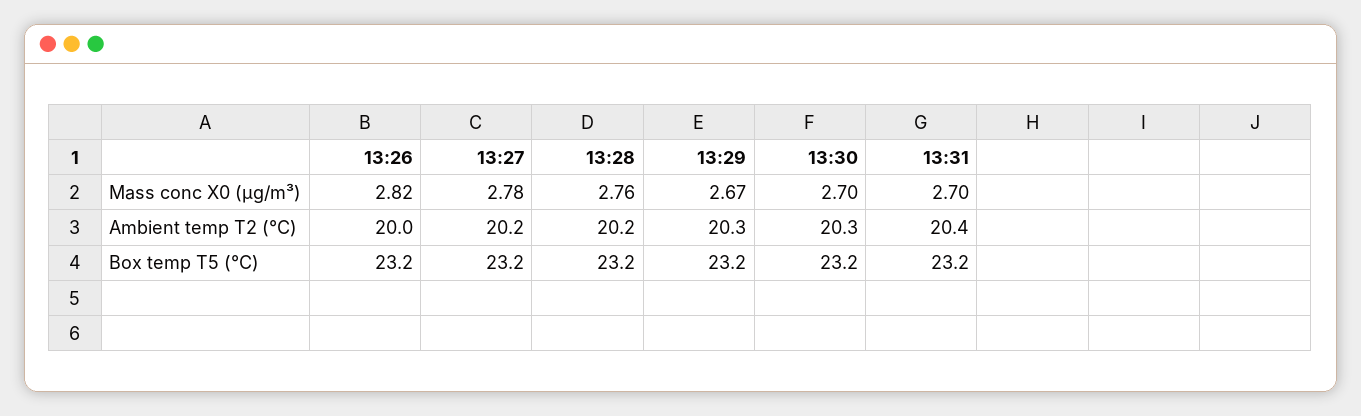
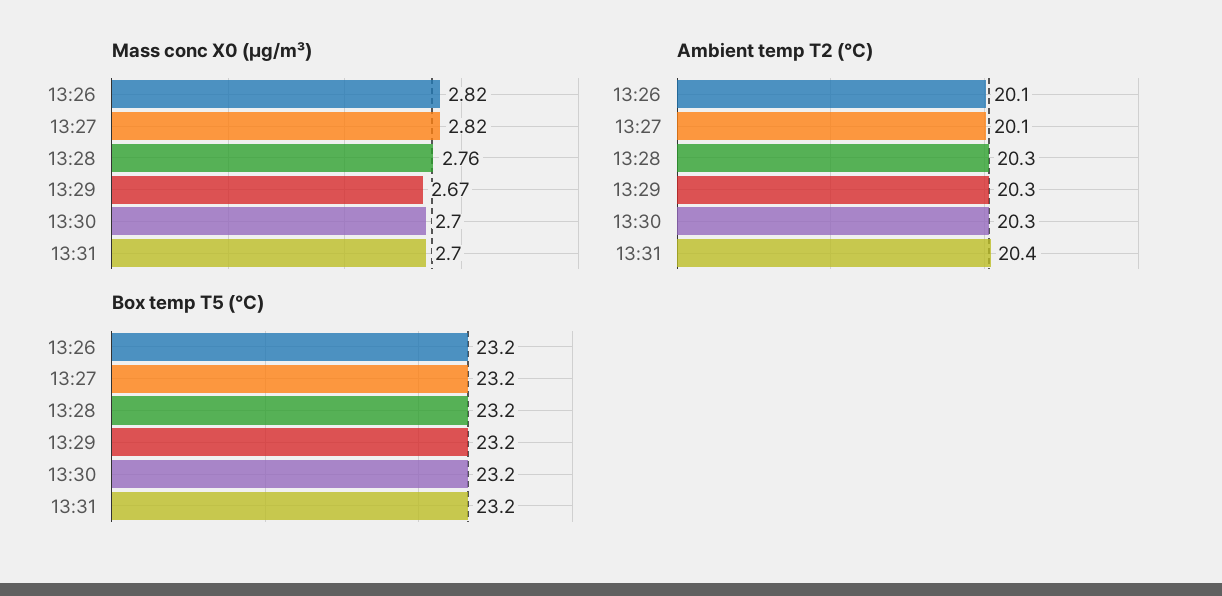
  {
    "Mass conc X0 (μg/m³)": {
      "13:26": 2.82,
-     "13:27": 2.78,
+     "13:27": 2.82,
      "13:28": 2.76,
      "13:29": 2.67,
      "13:30": 2.7,
      "13:31": 2.7
    },
    "Ambient temp T2 (°C)": {
-     "13:26": 20,
+     "13:26": 20.1,
-     "13:27": 20.2,
+     "13:27": 20.1,
-     "13:28": 20.2,
+     "13:28": 20.3,
      "13:29": 20.3,
      "13:30": 20.3,
      "13:31": 20.4
    },
    "Box temp T5 (°C)": {
      "13:26": 23.2,
      "13:27": 23.2,
      "13:28": 23.2,
      "13:29": 23.2,
      "13:30": 23.2,
      "13:31": 23.2
    }
  }

